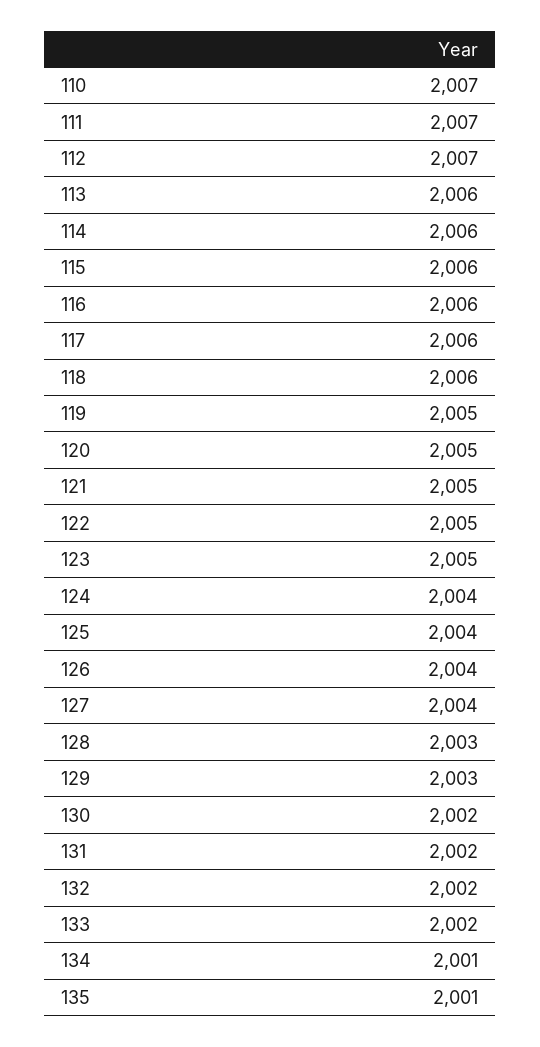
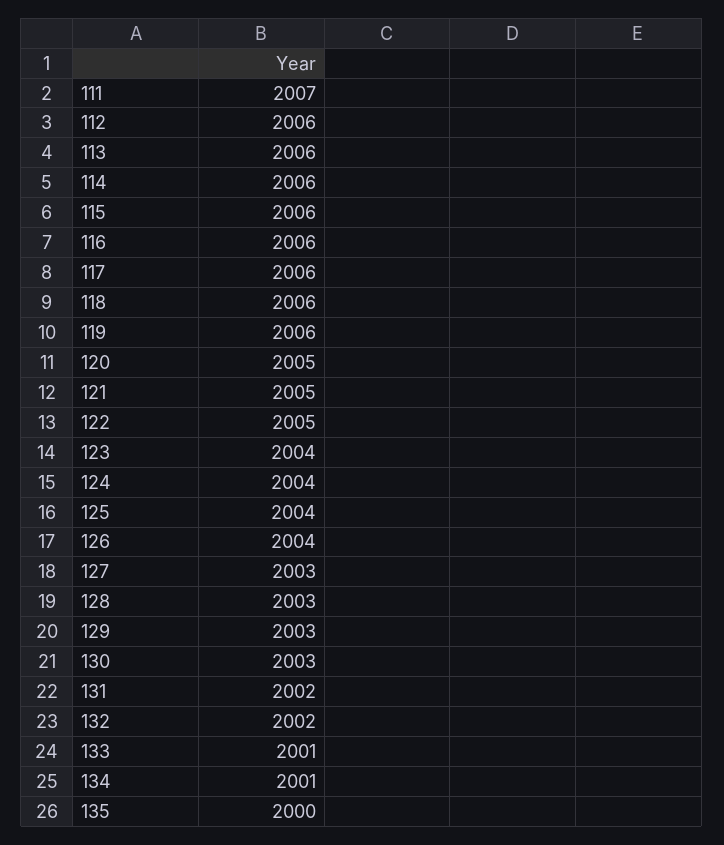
  {
-   "110": 2007,
    "111": 2007,
-   "112": 2007,
+   "112": 2006,
    "113": 2006,
    "114": 2006,
    "115": 2006,
    "116": 2006,
    "117": 2006,
    "118": 2006,
-   "119": 2005,
+   "119": 2006,
    "120": 2005,
    "121": 2005,
    "122": 2005,
-   "123": 2005,
+   "123": 2004,
    "124": 2004,
    "125": 2004,
    "126": 2004,
-   "127": 2004,
+   "127": 2003,
    "128": 2003,
    "129": 2003,
-   "130": 2002,
+   "130": 2003,
    "131": 2002,
    "132": 2002,
-   "133": 2002,
+   "133": 2001,
    "134": 2001,
-   "135": 2001
+   "135": 2000
  }

